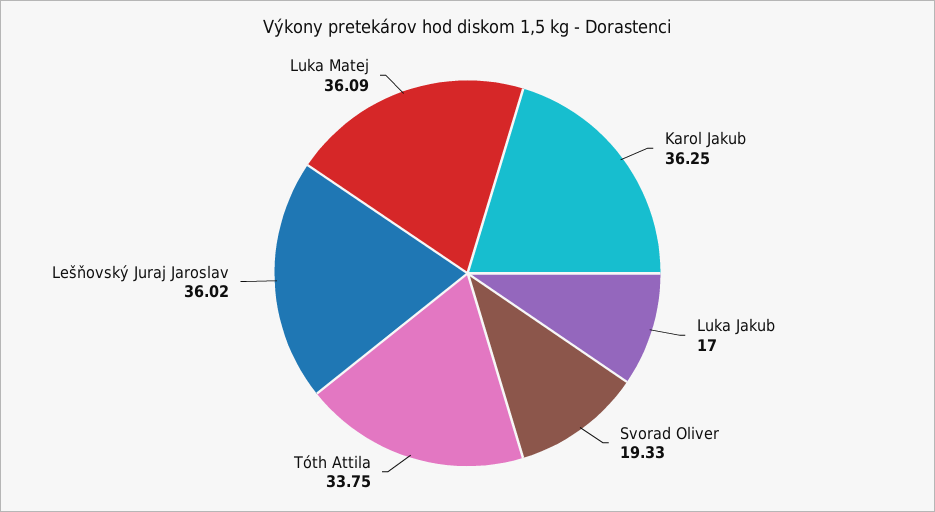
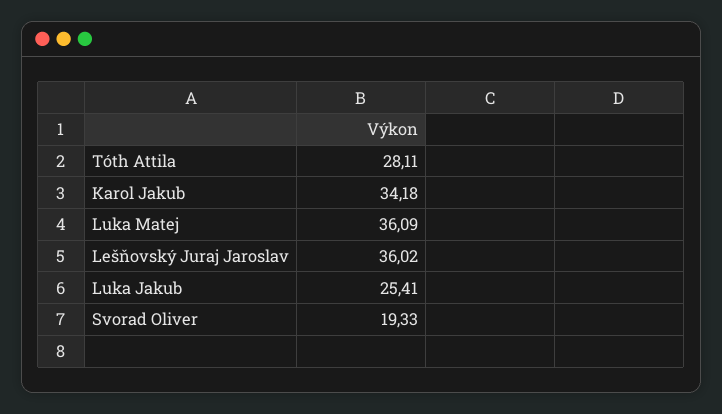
  {
-   "Karol Jakub": 36.25,
+   "Karol Jakub": 34.18,
-   "Luka Jakub": 17,
+   "Luka Jakub": 25.41,
    "Svorad Oliver": 19.33,
-   "Tóth Attila": 33.75,
+   "Tóth Attila": 28.11,
    "Lešňovský Juraj Jaroslav": 36.02,
    "Luka Matej": 36.09
  }

